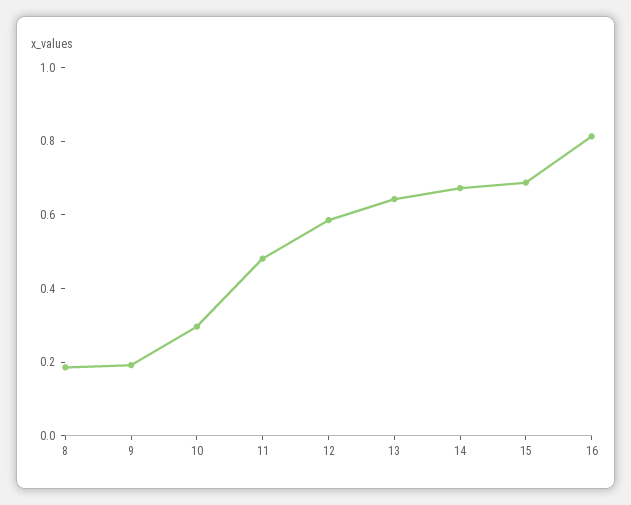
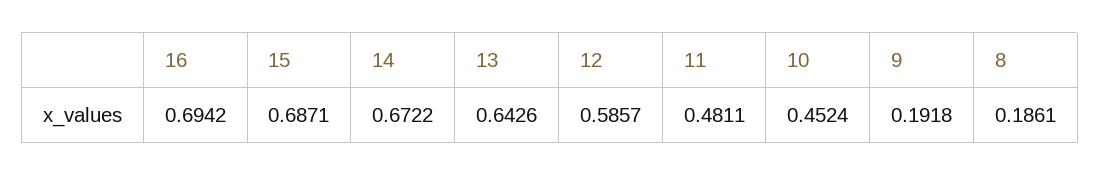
  {
    "8": 0.1861,
    "9": 0.1918,
-   "10": 0.3,
+   "10": 0.4524,
    "11": 0.4811,
    "12": 0.5857,
    "13": 0.6426,
    "14": 0.6722,
    "15": 0.6871,
-   "16": 0.8
+   "16": 0.6942
  }

